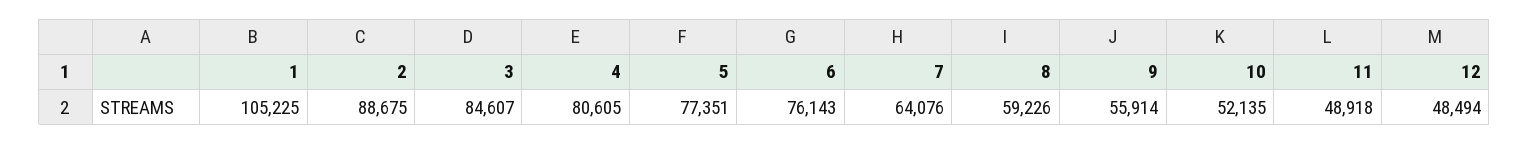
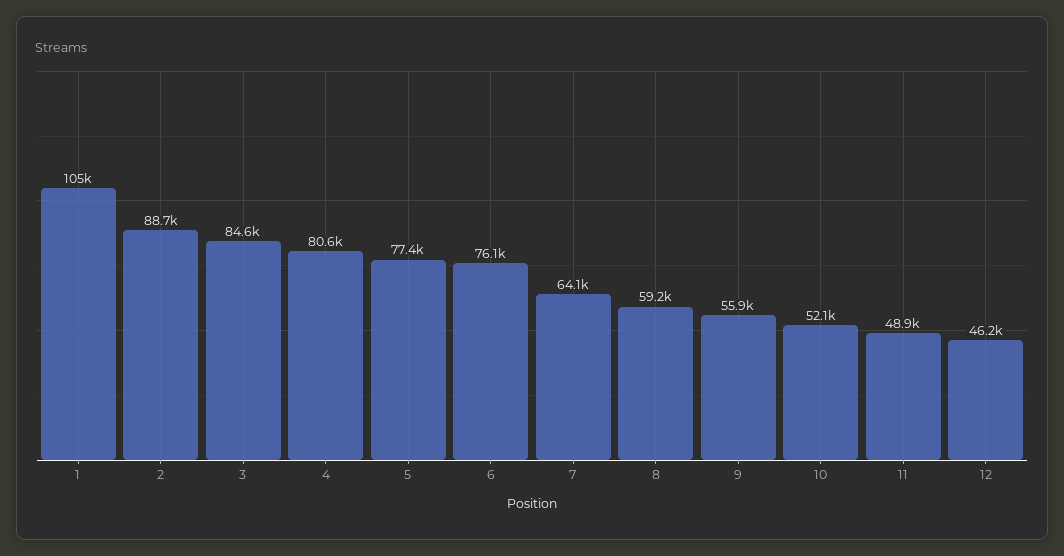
  {
    "1": 105225,
    "2": 88675,
    "3": 84607,
    "4": 80605,
    "5": 77351,
    "6": 76143,
    "7": 64076,
    "8": 59226,
    "9": 55914,
    "10": 52135,
    "11": 48918,
-   "12": 48494
+   "12": 46200
  }

